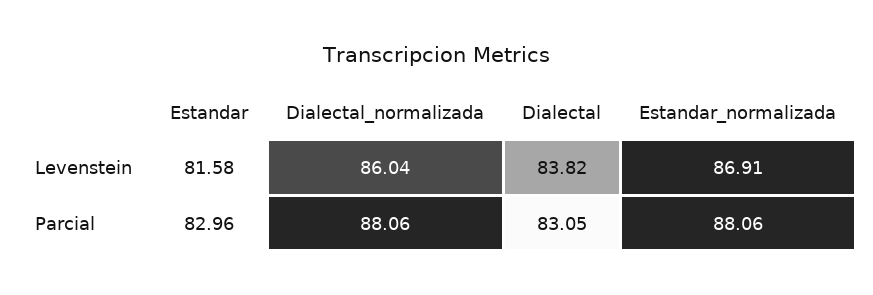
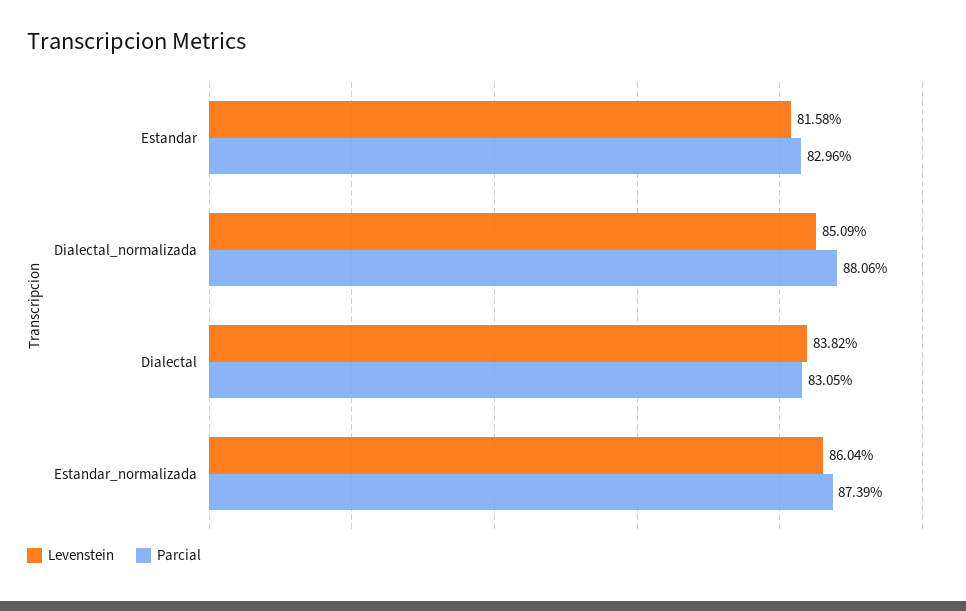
  {
    "Levenstein": {
      "Estandar": 81.58,
-     "Dialectal_normalizada": 86.04,
+     "Dialectal_normalizada": 85.09,
      "Dialectal": 83.82,
-     "Estandar_normalizada": 86.91
+     "Estandar_normalizada": 86.04
    },
    "Parcial": {
      "Estandar": 82.96,
      "Dialectal_normalizada": 88.06,
      "Dialectal": 83.05,
-     "Estandar_normalizada": 88.06
+     "Estandar_normalizada": 87.39
    }
  }

